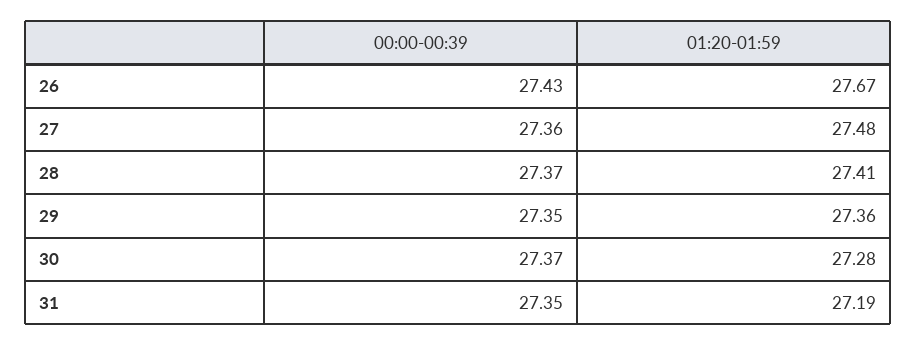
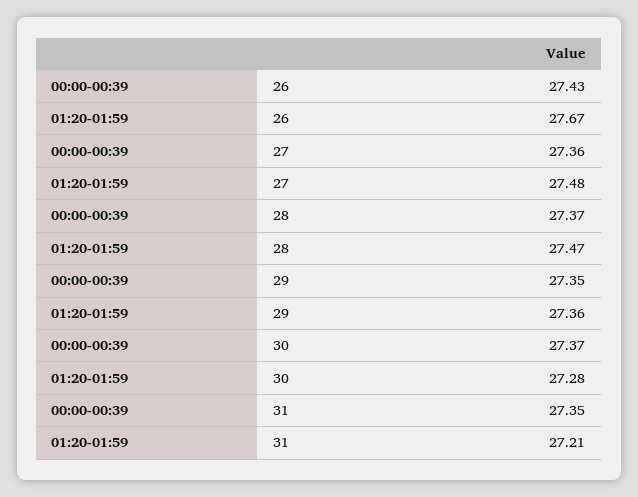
  {
    "00:00-00:39": {
      "26": 27.43,
      "27": 27.36,
      "28": 27.37,
      "29": 27.35,
      "30": 27.37,
      "31": 27.35
    },
    "01:20-01:59": {
      "26": 27.67,
      "27": 27.48,
-     "28": 27.41,
+     "28": 27.47,
      "29": 27.36,
      "30": 27.28,
-     "31": 27.19
+     "31": 27.21
    }
  }

